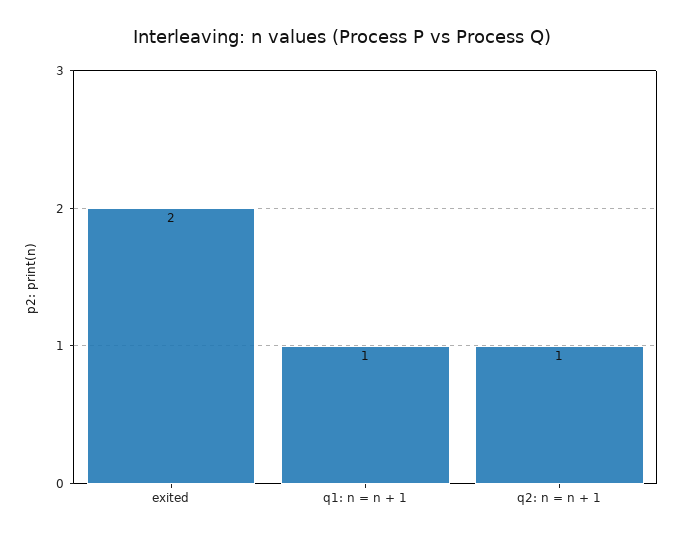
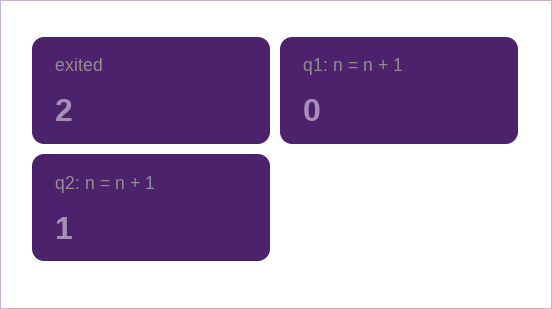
  {
    "exited": 2,
-   "q1: n = n + 1": 1,
+   "q1: n = n + 1": 0,
    "q2: n = n + 1": 1
  }

